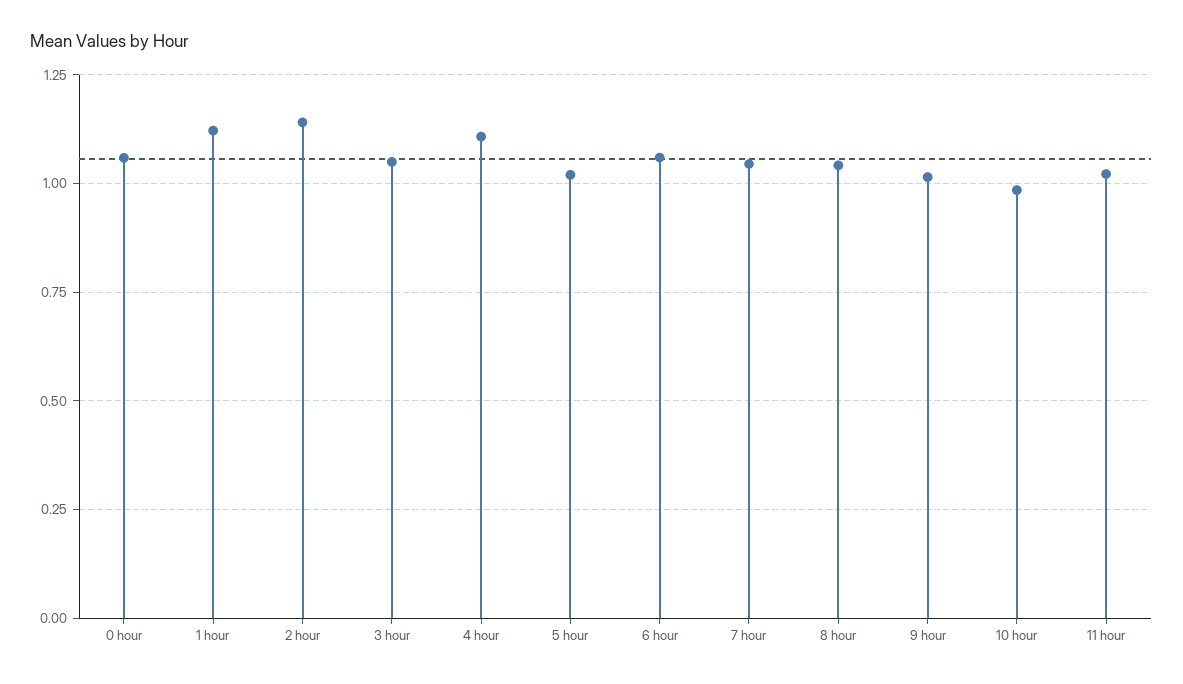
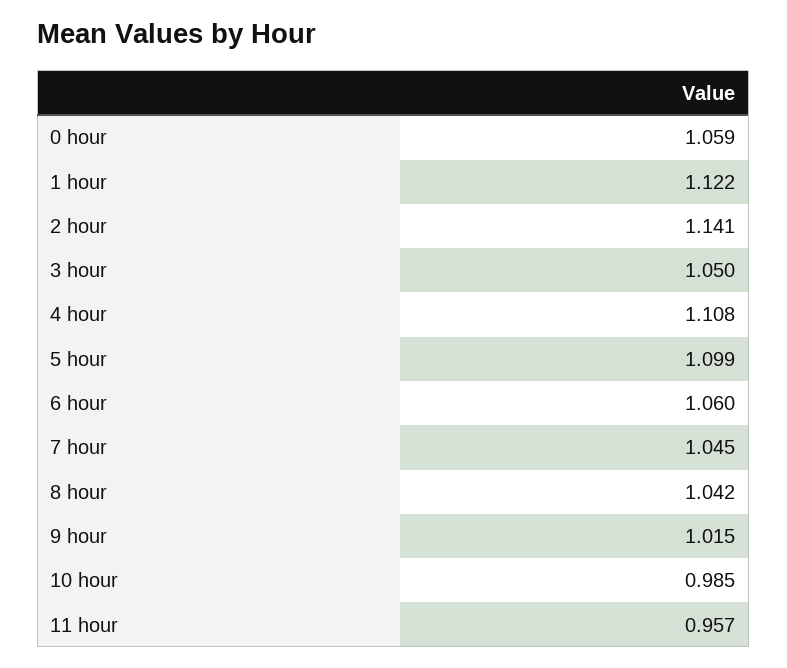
  {
    "0 hour": 1.059,
    "1 hour": 1.122,
    "2 hour": 1.141,
    "3 hour": 1.05,
    "4 hour": 1.108,
-   "5 hour": 1.025,
+   "5 hour": 1.099,
    "6 hour": 1.06,
    "7 hour": 1.045,
    "8 hour": 1.042,
    "9 hour": 1.015,
    "10 hour": 0.985,
-   "11 hour": 1.025
+   "11 hour": 0.957
  }

